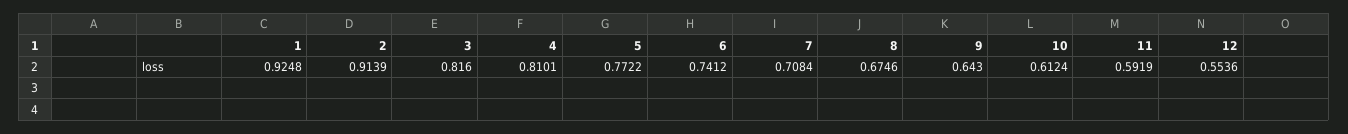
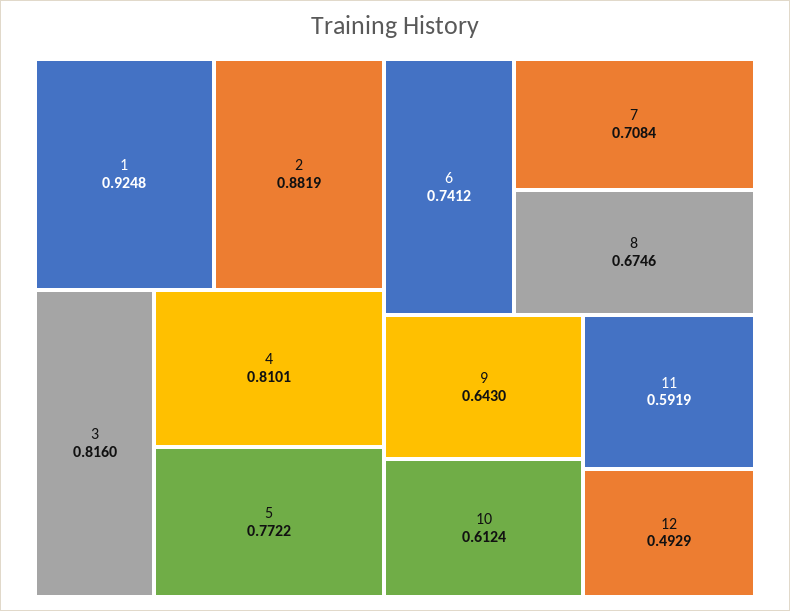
  {
    "1": 0.9248,
-   "2": 0.9139,
+   "2": 0.8819,
    "3": 0.816,
    "4": 0.8101,
    "5": 0.7722,
    "6": 0.7412,
    "7": 0.7084,
    "8": 0.6746,
    "9": 0.643,
    "10": 0.6124,
    "11": 0.5919,
-   "12": 0.5536
+   "12": 0.4929
  }

